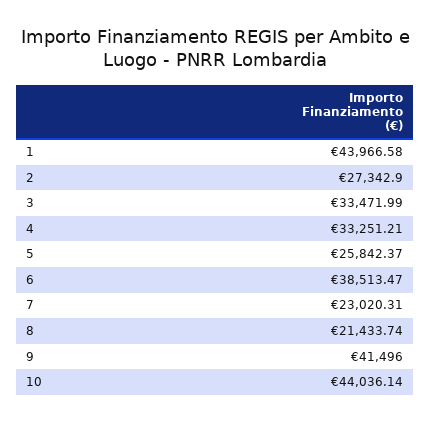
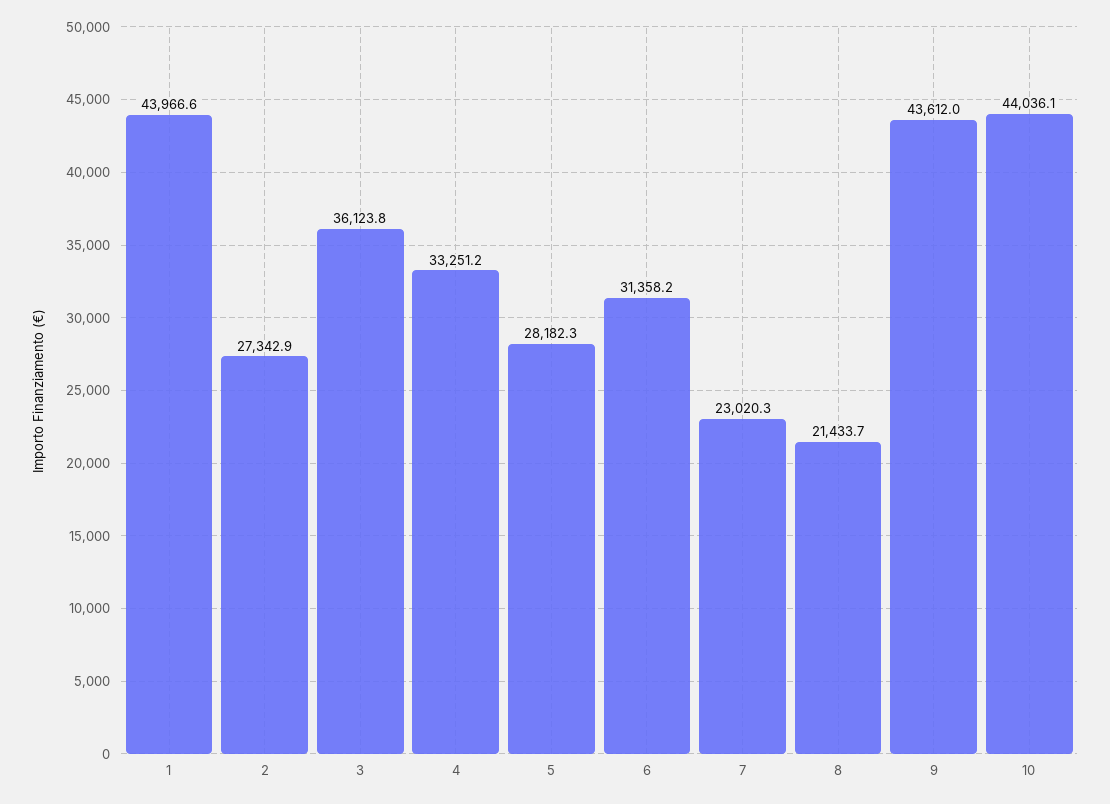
  {
    "1": 43966.58,
    "2": 27342.9,
-   "3": 33471.99,
+   "3": 36123.8,
    "4": 33251.21,
-   "5": 25842.37,
+   "5": 28182.3,
-   "6": 38513.47,
+   "6": 31358.2,
    "7": 23020.31,
    "8": 21433.74,
-   "9": 41496,
+   "9": 43612,
    "10": 44036.14
  }

